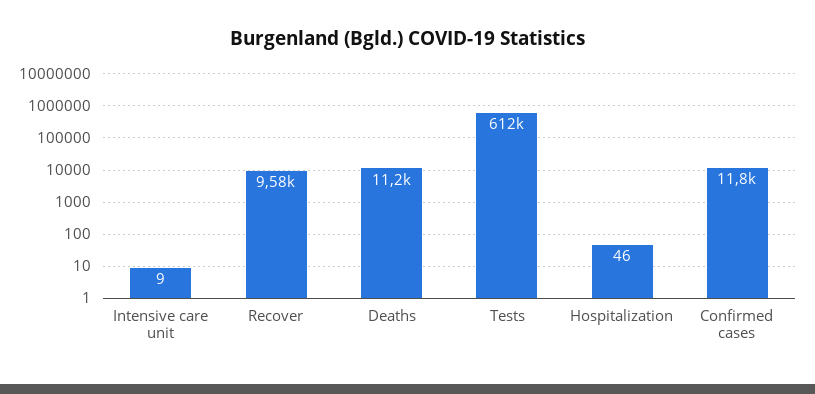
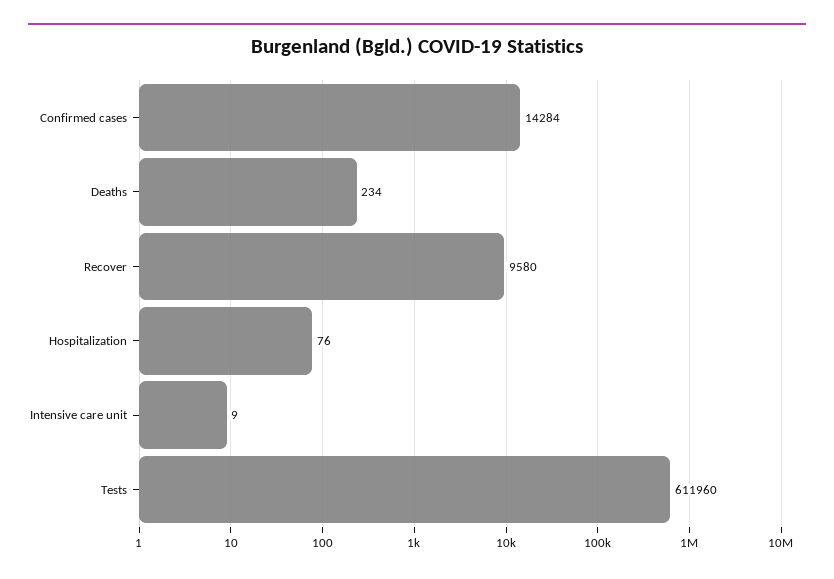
  {
    "Intensive care unit": 9,
    "Recover": 9580,
-   "Deaths": 11200,
+   "Deaths": 234,
    "Tests": 611960,
-   "Hospitalization": 46,
+   "Hospitalization": 76,
-   "Confirmed cases": 11800
+   "Confirmed cases": 14284
  }

